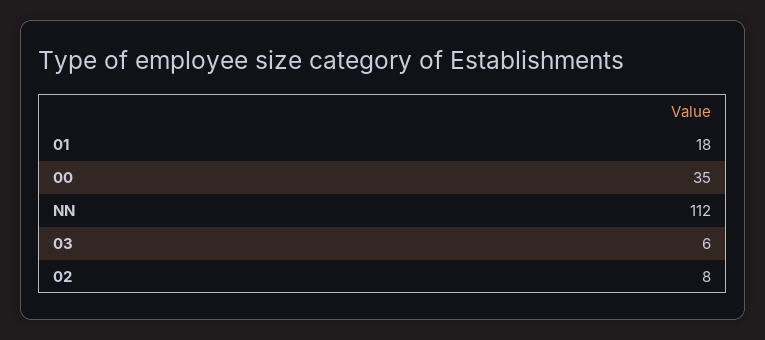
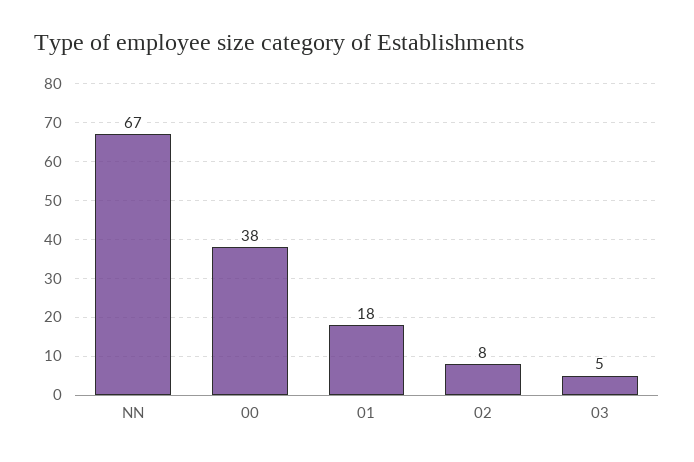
  {
    "01": 18,
-   "00": 35,
+   "00": 38,
-   "NN": 112,
+   "NN": 67,
-   "03": 6,
+   "03": 5,
    "02": 8
  }

